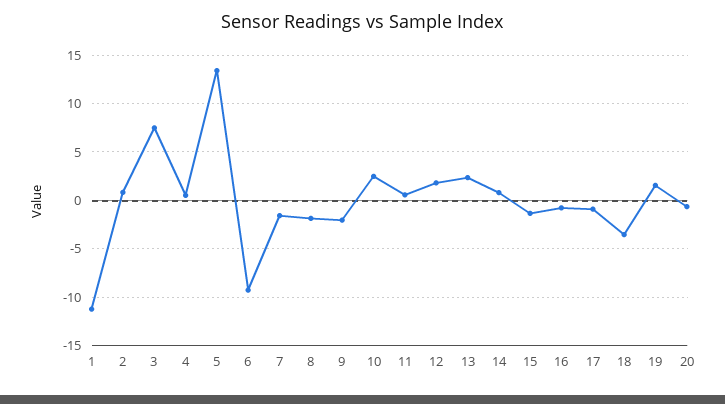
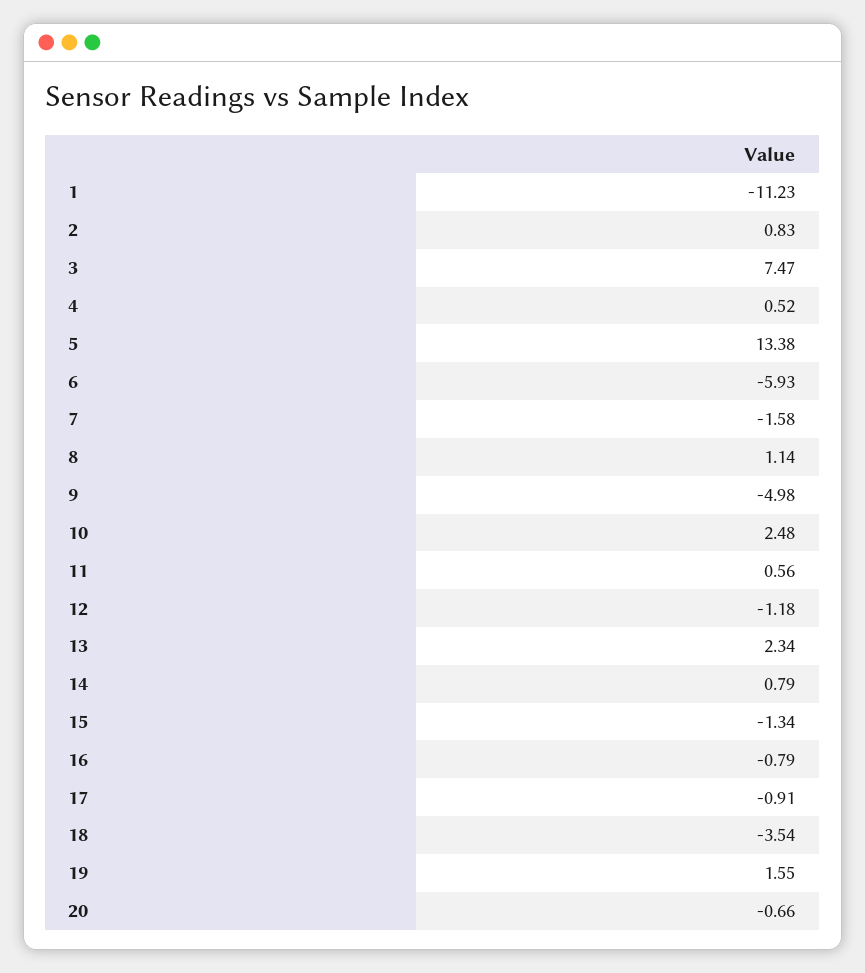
  {
    "1": -11.23,
    "2": 0.83,
    "3": 7.47,
    "4": 0.52,
    "5": 13.38,
-   "6": -9,
+   "6": -5.93,
    "7": -1.58,
-   "8": -2,
+   "8": 1.14,
-   "9": -2,
+   "9": -4.98,
    "10": 2.48,
    "11": 0.56,
-   "12": 2,
+   "12": -1.18,
    "13": 2.34,
    "14": 0.79,
    "15": -1.34,
    "16": -0.79,
    "17": -0.91,
    "18": -3.54,
    "19": 1.55,
    "20": -0.66
  }

